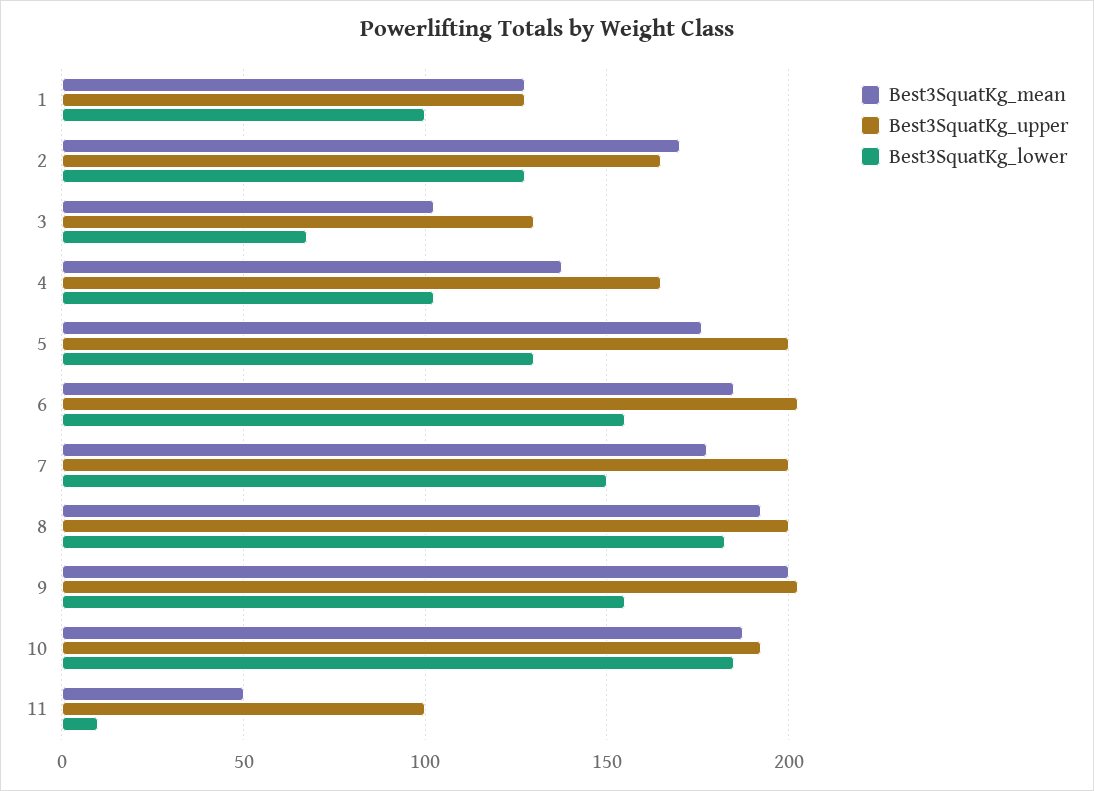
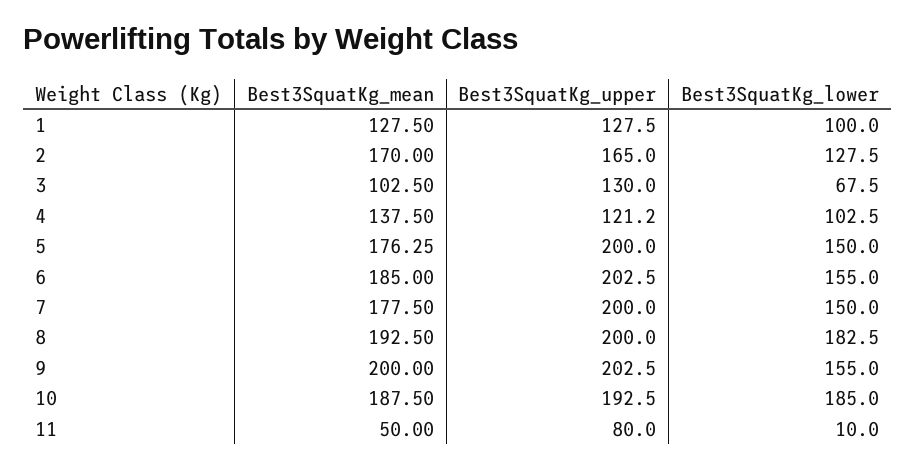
  {
    "Best3SquatKg_mean": {
      "1": 127.5,
      "2": 170,
      "3": 102.5,
      "4": 137.5,
      "5": 176.25,
      "6": 185,
      "7": 177.5,
      "8": 192.5,
      "9": 200,
      "10": 187.5,
      "11": 50
    },
    "Best3SquatKg_upper": {
      "1": 127.5,
      "2": 165,
      "3": 130,
-     "4": 165,
+     "4": 121.2,
      "5": 200,
      "6": 202.5,
      "7": 200,
      "8": 200,
      "9": 202.5,
      "10": 192.5,
-     "11": 100
+     "11": 80
    },
    "Best3SquatKg_lower": {
      "1": 100,
      "2": 127.5,
      "3": 67.5,
      "4": 102.5,
-     "5": 130,
+     "5": 150,
      "6": 155,
      "7": 150,
      "8": 182.5,
      "9": 155,
      "10": 185,
      "11": 10
    }
  }

